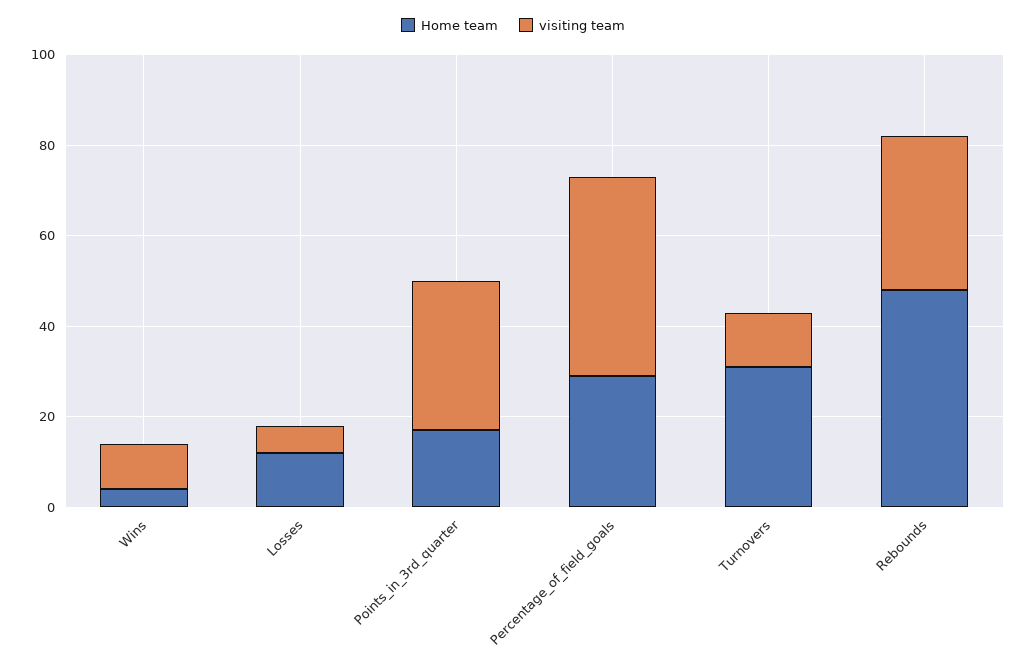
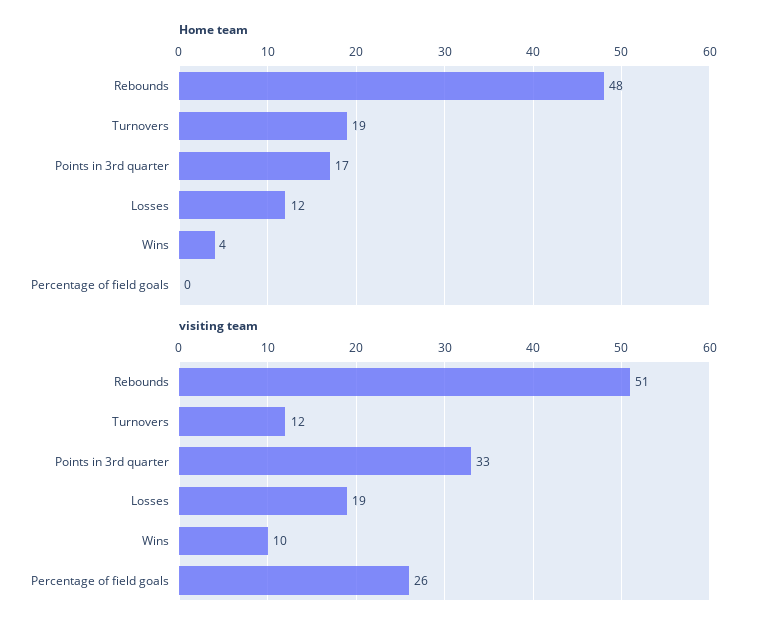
  {
    "Home team": {
      "Wins": 4,
      "Losses": 12,
      "Points_in_3rd_quarter": 17,
-     "Percentage_of_field_goals": 30,
+     "Percentage_of_field_goals": 0,
-     "Turnovers": 30,
+     "Turnovers": 19,
      "Rebounds": 48
    },
    "visiting team": {
      "Wins": 10,
-     "Losses": 5,
+     "Losses": 19,
      "Points_in_3rd_quarter": 33,
-     "Percentage_of_field_goals": 45,
+     "Percentage_of_field_goals": 26,
      "Turnovers": 12,
-     "Rebounds": 35
+     "Rebounds": 51
    }
  }

